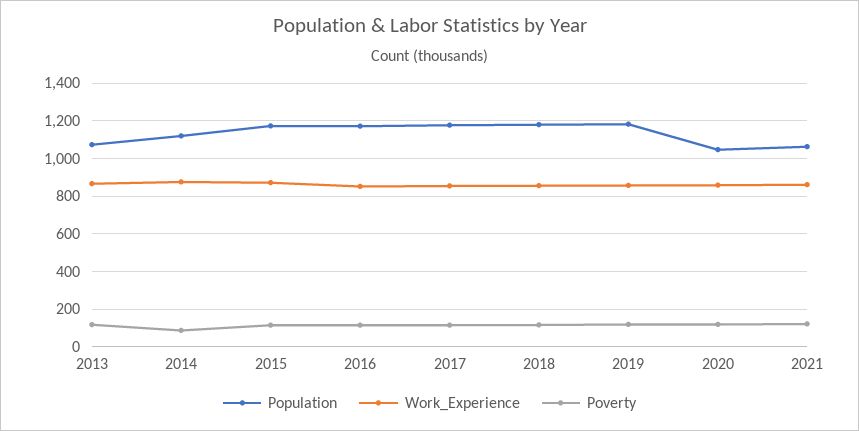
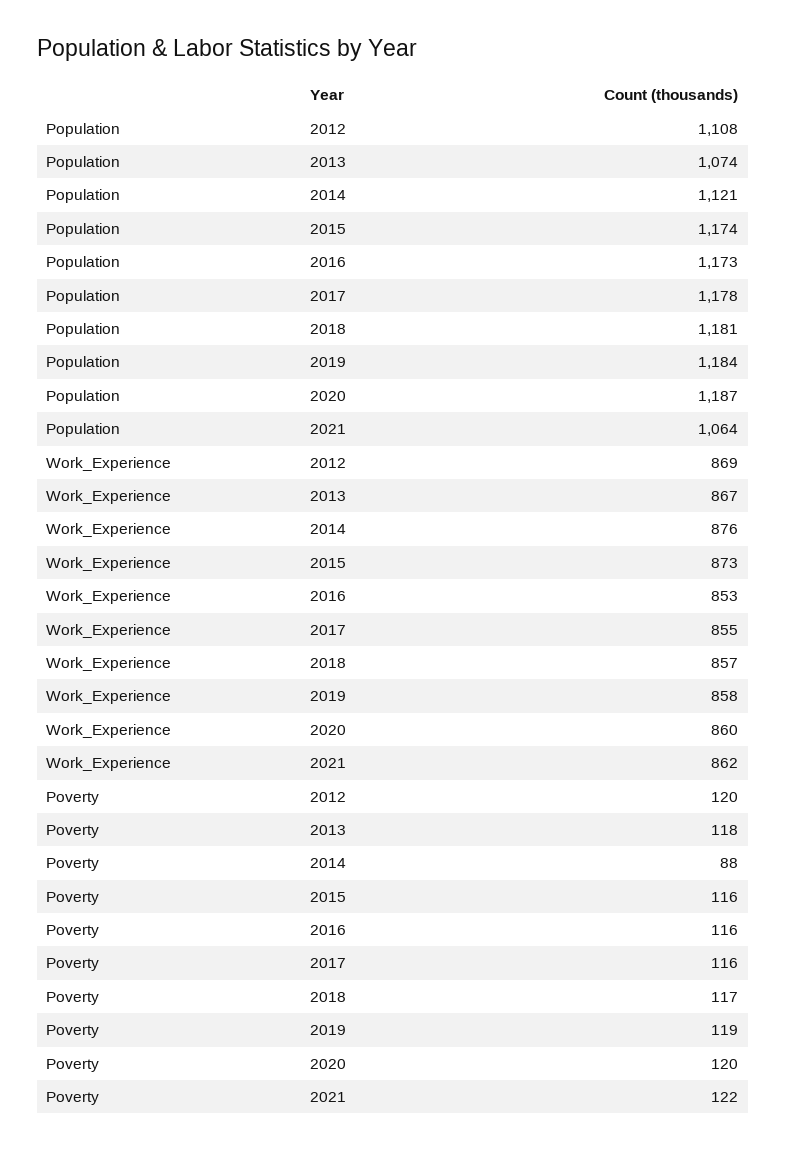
  {
    "Population": {
      "2013": 1074,
      "2014": 1121,
      "2015": 1174,
      "2016": 1173,
      "2017": 1178,
      "2018": 1181,
      "2019": 1184,
-     "2020": 1050,
+     "2020": 1187,
-     "2021": 1064
+     "2021": 1064,
+     "2012": 1108
    },
    "Work_Experience": {
      "2013": 867,
      "2014": 876,
      "2015": 873,
      "2016": 853,
      "2017": 855,
      "2018": 857,
      "2019": 858,
      "2020": 860,
-     "2021": 862
+     "2021": 862,
+     "2012": 869
    },
    "Poverty": {
      "2013": 118,
      "2014": 88,
      "2015": 116,
      "2016": 116,
      "2017": 116,
      "2018": 117,
      "2019": 119,
      "2020": 120,
-     "2021": 122
+     "2021": 122,
+     "2012": 120
    }
  }

